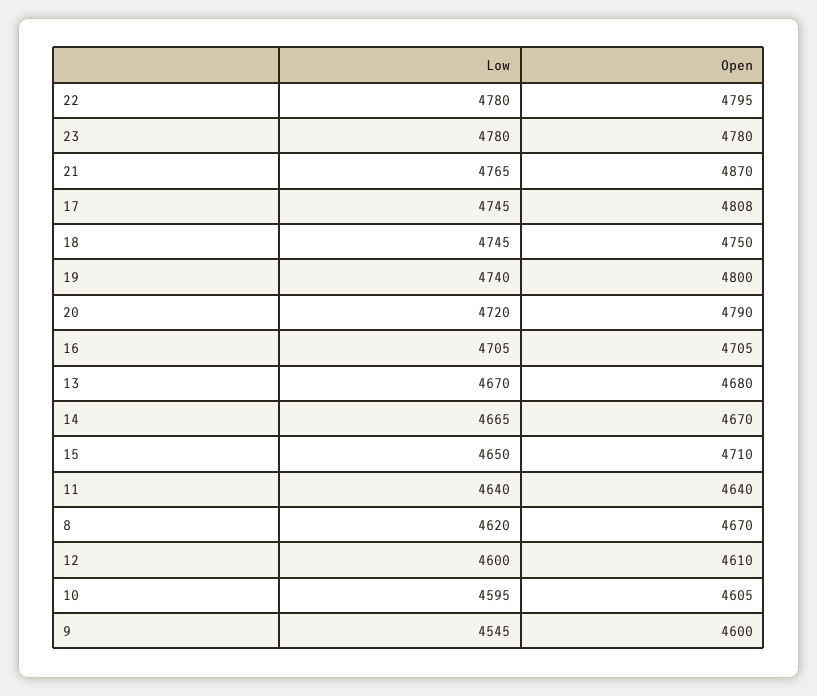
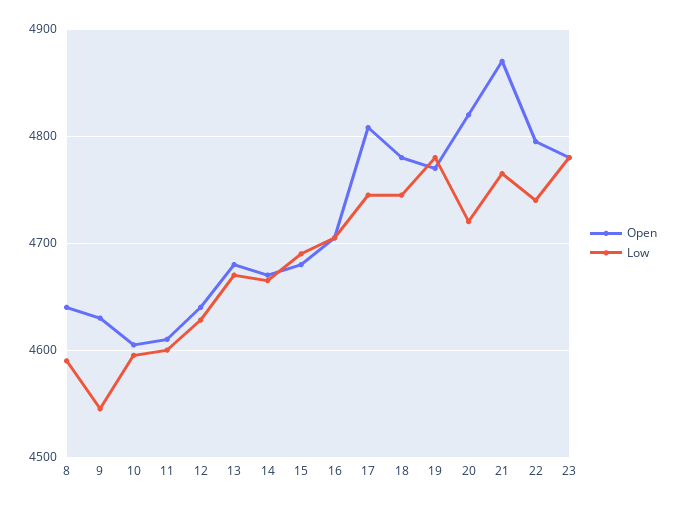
  {
    "Low": {
-     "22": 4780,
+     "22": 4740,
      "23": 4780,
      "21": 4765,
      "17": 4745,
      "18": 4745,
-     "19": 4740,
+     "19": 4780,
      "20": 4720,
      "16": 4705,
      "13": 4670,
      "14": 4665,
-     "15": 4650,
+     "15": 4690,
-     "11": 4640,
+     "11": 4600,
-     "8": 4620,
+     "8": 4590,
-     "12": 4600,
+     "12": 4630,
      "10": 4595,
      "9": 4545
    },
    "Open": {
      "22": 4795,
      "23": 4780,
      "21": 4870,
      "17": 4808,
-     "18": 4750,
+     "18": 4780,
-     "19": 4800,
+     "19": 4770,
-     "20": 4790,
+     "20": 4820,
      "16": 4705,
      "13": 4680,
      "14": 4670,
-     "15": 4710,
+     "15": 4680,
-     "11": 4640,
+     "11": 4610,
-     "8": 4670,
+     "8": 4640,
-     "12": 4610,
+     "12": 4640,
      "10": 4605,
-     "9": 4600
+     "9": 4630
    }
  }

